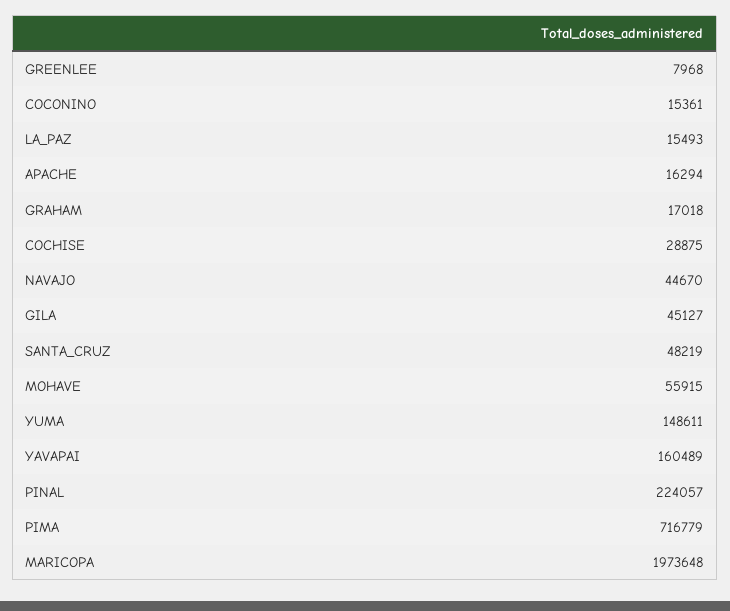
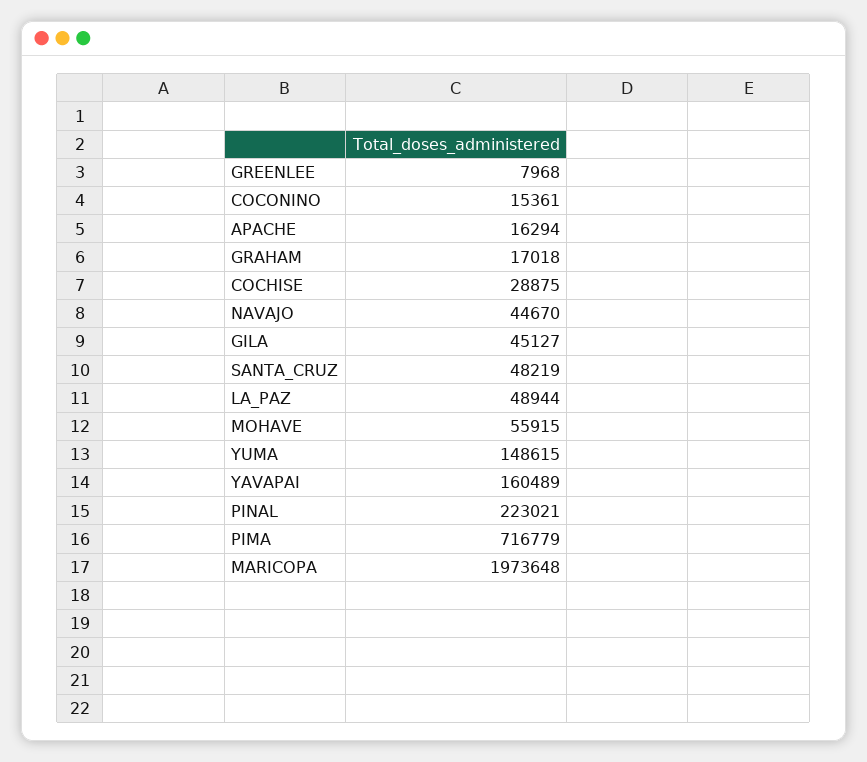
  {
    "GREENLEE": 7968,
    "COCONINO": 15361,
-   "LA_PAZ": 15493,
+   "LA_PAZ": 48944,
    "APACHE": 16294,
    "GRAHAM": 17018,
    "COCHISE": 28875,
    "NAVAJO": 44670,
    "GILA": 45127,
    "SANTA_CRUZ": 48219,
    "MOHAVE": 55915,
-   "YUMA": 148611,
+   "YUMA": 148615,
    "YAVAPAI": 160489,
-   "PINAL": 224057,
+   "PINAL": 223021,
    "PIMA": 716779,
    "MARICOPA": 1973648
  }

